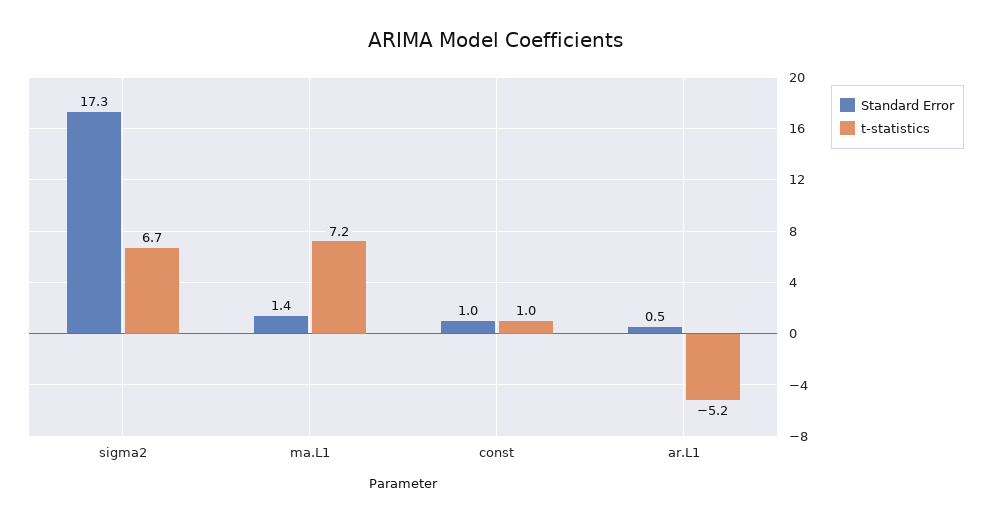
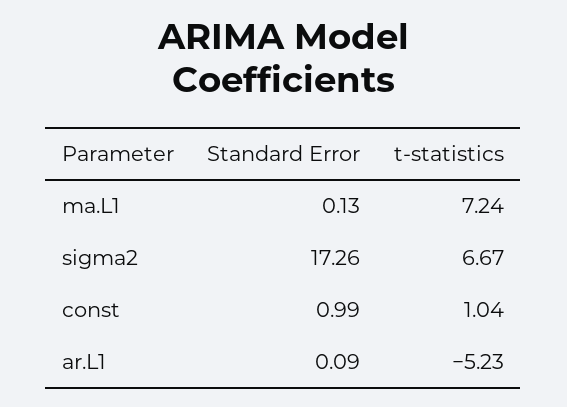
  {
    "Standard Error": {
      "sigma2": 17.26,
-     "ma.L1": 1.4,
+     "ma.L1": 0.13,
      "const": 0.99,
-     "ar.L1": 0.5
+     "ar.L1": 0.09
    },
    "t-statistics": {
      "sigma2": 6.67,
      "ma.L1": 7.24,
      "const": 1.04,
      "ar.L1": -5.23
    }
  }

